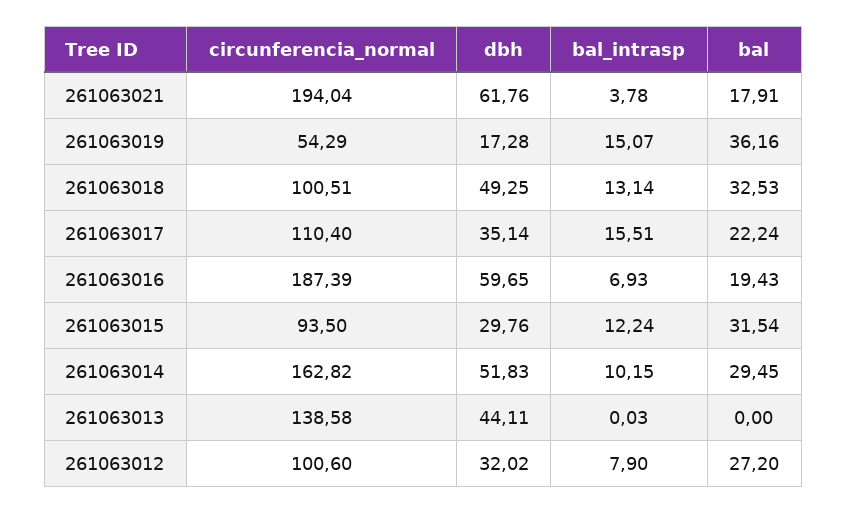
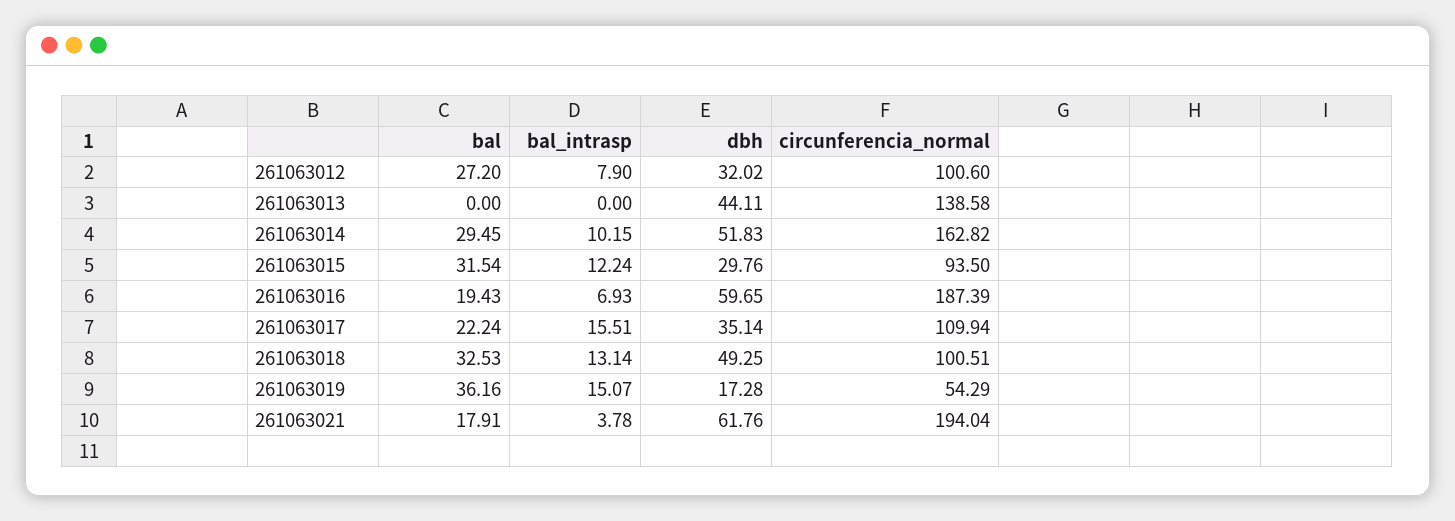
  {
    "circunferencia_normal": {
      "261063021": 194.04,
      "261063019": 54.29,
      "261063018": 100.51,
-     "261063017": 110.4,
+     "261063017": 109.94,
      "261063016": 187.39,
      "261063015": 93.5,
      "261063014": 162.82,
      "261063013": 138.58,
      "261063012": 100.6
    },
    "dbh": {
      "261063021": 61.76,
      "261063019": 17.28,
      "261063018": 49.25,
      "261063017": 35.14,
      "261063016": 59.65,
      "261063015": 29.76,
      "261063014": 51.83,
      "261063013": 44.11,
      "261063012": 32.02
    },
    "bal_intrasp": {
      "261063021": 3.78,
      "261063019": 15.07,
      "261063018": 13.14,
      "261063017": 15.51,
      "261063016": 6.93,
      "261063015": 12.24,
      "261063014": 10.15,
-     "261063013": 0.03,
+     "261063013": 0,
      "261063012": 7.9
    },
    "bal": {
      "261063021": 17.91,
      "261063019": 36.16,
      "261063018": 32.53,
      "261063017": 22.24,
      "261063016": 19.43,
      "261063015": 31.54,
      "261063014": 29.45,
      "261063013": 0,
      "261063012": 27.2
    }
  }

